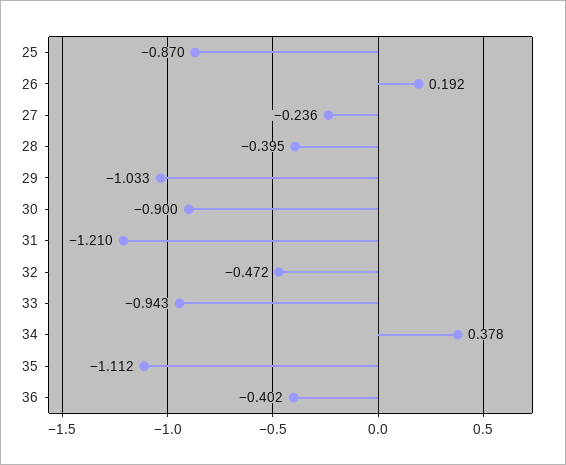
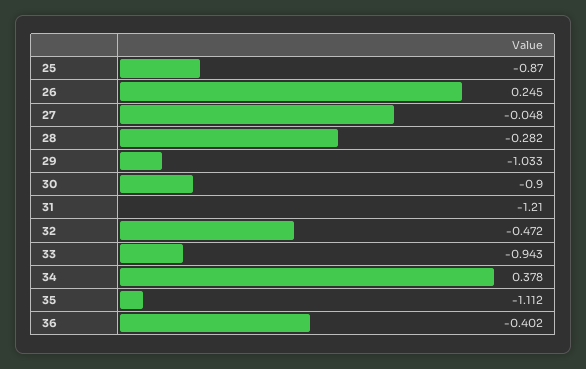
  {
    "25": -0.87,
-   "26": 0.192,
+   "26": 0.245,
-   "27": -0.236,
+   "27": -0.048,
-   "28": -0.395,
+   "28": -0.282,
    "29": -1.033,
    "30": -0.9,
    "31": -1.21,
    "32": -0.472,
    "33": -0.943,
    "34": 0.378,
    "35": -1.112,
    "36": -0.402
  }

